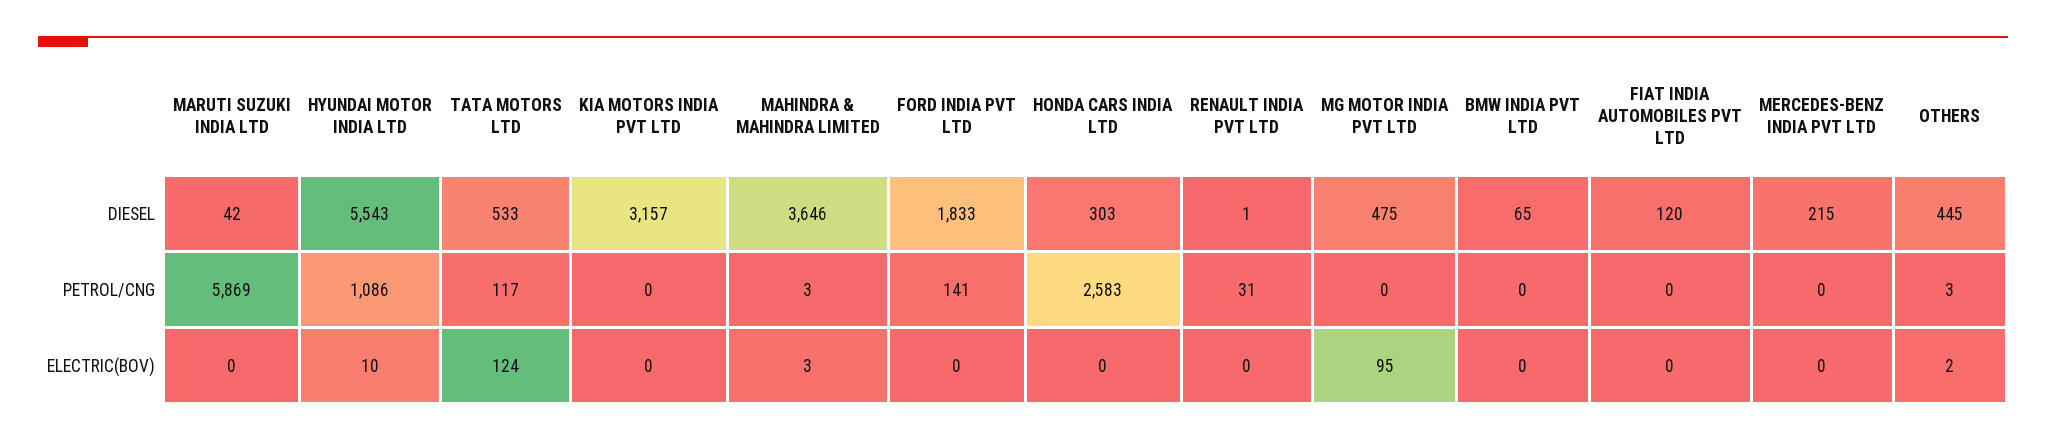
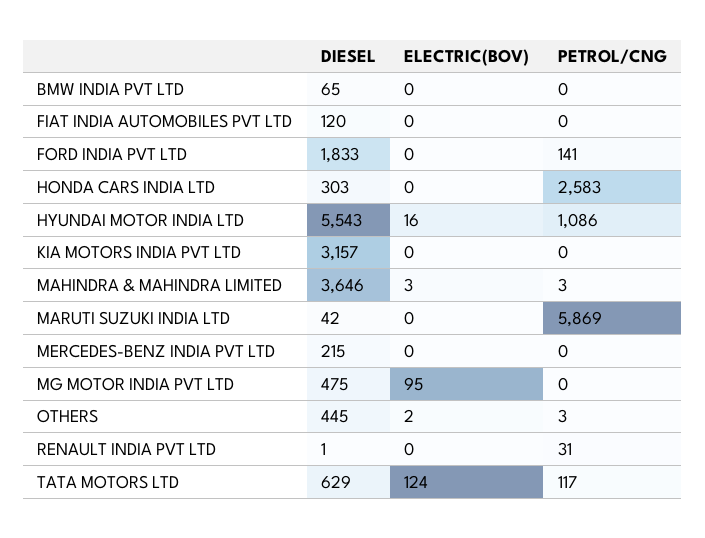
  {
    "MARUTI SUZUKI INDIA LTD": {
      "DIESEL": 42,
      "PETROL/CNG": 5869,
      "ELECTRIC(BOV)": 0
    },
    "HYUNDAI MOTOR INDIA LTD": {
      "DIESEL": 5543,
      "PETROL/CNG": 1086,
-     "ELECTRIC(BOV)": 10
+     "ELECTRIC(BOV)": 16
    },
    "TATA MOTORS LTD": {
-     "DIESEL": 533,
+     "DIESEL": 629,
      "PETROL/CNG": 117,
      "ELECTRIC(BOV)": 124
    },
    "KIA MOTORS INDIA PVT LTD": {
      "DIESEL": 3157,
      "PETROL/CNG": 0,
      "ELECTRIC(BOV)": 0
    },
    "MAHINDRA & MAHINDRA LIMITED": {
      "DIESEL": 3646,
      "PETROL/CNG": 3,
      "ELECTRIC(BOV)": 3
    },
    "FORD INDIA PVT LTD": {
      "DIESEL": 1833,
      "PETROL/CNG": 141,
      "ELECTRIC(BOV)": 0
    },
    "HONDA CARS INDIA LTD": {
      "DIESEL": 303,
      "PETROL/CNG": 2583,
      "ELECTRIC(BOV)": 0
    },
    "RENAULT INDIA PVT LTD": {
      "DIESEL": 1,
      "PETROL/CNG": 31,
      "ELECTRIC(BOV)": 0
    },
    "MG MOTOR INDIA PVT LTD": {
      "DIESEL": 475,
      "PETROL/CNG": 0,
      "ELECTRIC(BOV)": 95
    },
    "BMW INDIA PVT LTD": {
      "DIESEL": 65,
      "PETROL/CNG": 0,
      "ELECTRIC(BOV)": 0
    },
    "FIAT INDIA AUTOMOBILES PVT LTD": {
      "DIESEL": 120,
      "PETROL/CNG": 0,
      "ELECTRIC(BOV)": 0
    },
    "MERCEDES-BENZ INDIA PVT LTD": {
      "DIESEL": 215,
      "PETROL/CNG": 0,
      "ELECTRIC(BOV)": 0
    },
    "OTHERS": {
      "DIESEL": 445,
      "PETROL/CNG": 3,
      "ELECTRIC(BOV)": 2
    }
  }

